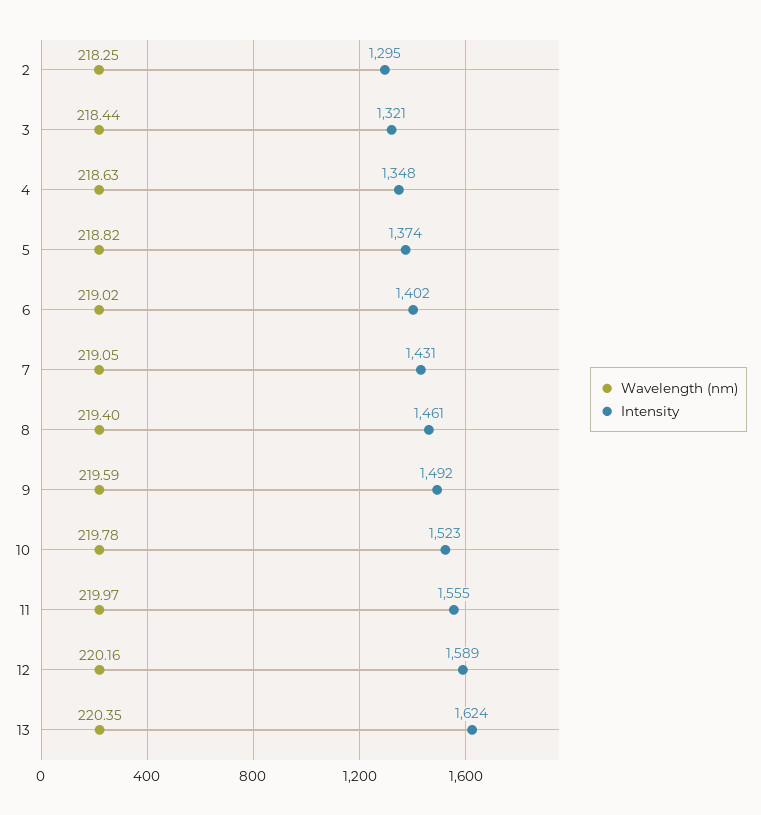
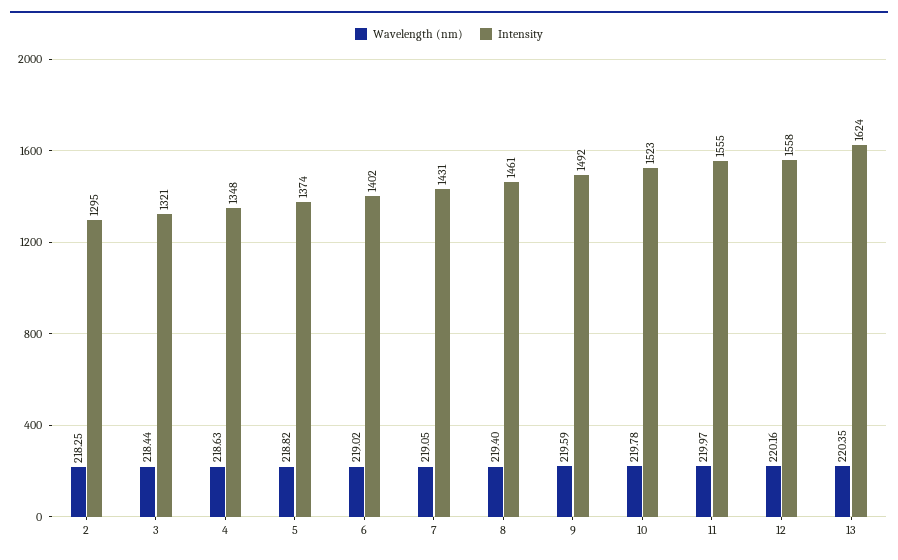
  {
    "Wavelength (nm)": {
      "2": 218.25,
      "3": 218.44,
      "4": 218.63,
      "5": 218.82,
      "6": 219.02,
      "7": 219.05,
      "8": 219.4,
      "9": 219.59,
      "10": 219.78,
      "11": 219.97,
      "12": 220.16,
      "13": 220.35
    },
    "Intensity": {
      "2": 1295,
      "3": 1321,
      "4": 1348,
      "5": 1374,
      "6": 1402,
      "7": 1431,
      "8": 1461,
      "9": 1492,
      "10": 1523,
      "11": 1555,
-     "12": 1589,
+     "12": 1558,
      "13": 1624
    }
  }

